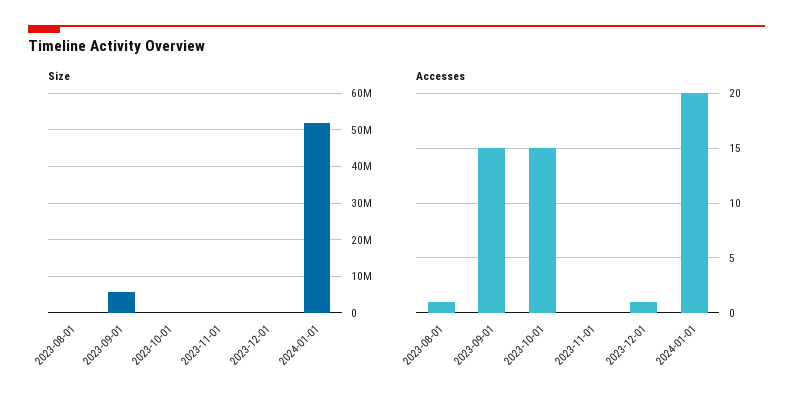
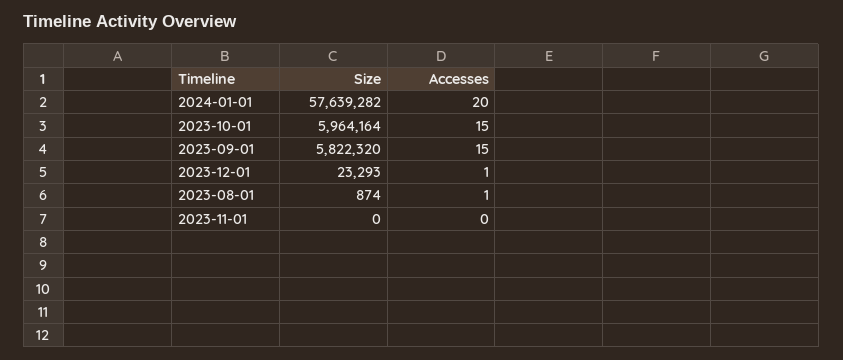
  {
    "Size": {
      "2023-08-01": 874,
      "2023-09-01": 5822320,
-     "2023-10-01": 0,
+     "2023-10-01": 5964164,
      "2023-11-01": 0,
      "2023-12-01": 23293,
-     "2024-01-01": 52000000
+     "2024-01-01": 57639282
    },
    "Accesses": {
      "2023-08-01": 1,
      "2023-09-01": 15,
      "2023-10-01": 15,
      "2023-11-01": 0,
      "2023-12-01": 1,
      "2024-01-01": 20
    }
  }

